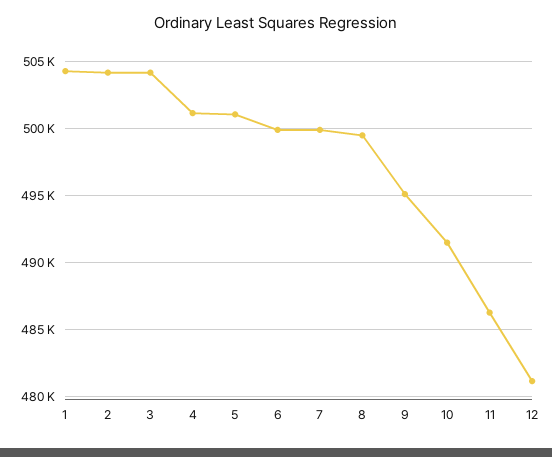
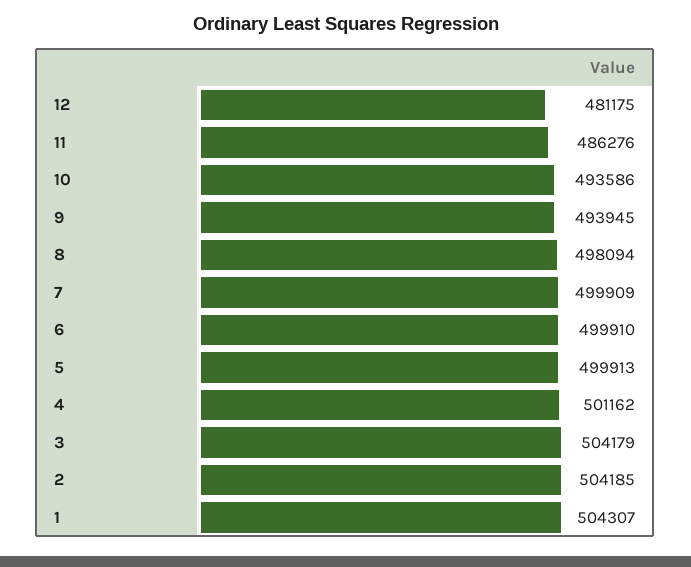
  {
    "1": 504307,
    "2": 504185,
    "3": 504179,
    "4": 501162,
-   "5": 501000,
+   "5": 499913,
    "6": 499910,
    "7": 499909,
-   "8": 499500,
+   "8": 498094,
-   "9": 495000,
+   "9": 493945,
-   "10": 491500,
+   "10": 493586,
    "11": 486276,
    "12": 481175
  }

